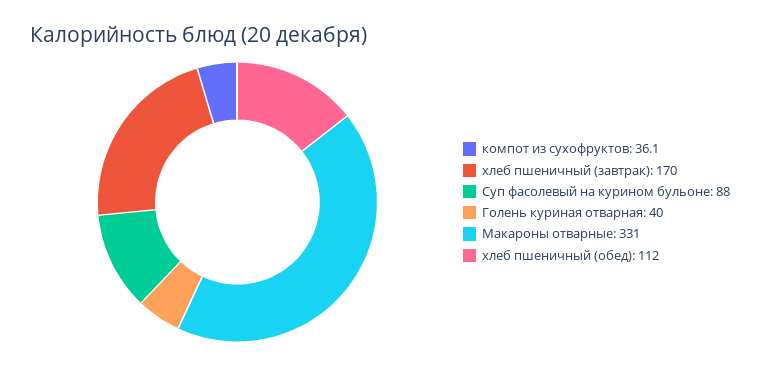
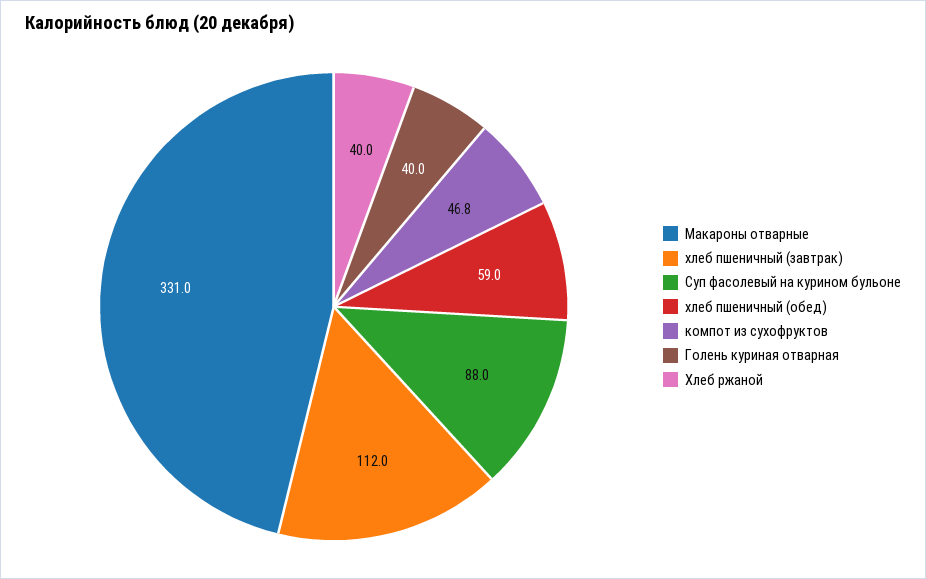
  {
-   "компот из сухофруктов": 36.1,
+   "компот из сухофруктов": 46.8,
-   "хлеб пшеничный (завтрак)": 170,
+   "хлеб пшеничный (завтрак)": 112,
    "Суп фасолевый на курином бульоне": 88,
    "Голень куриная отварная": 40,
    "Макароны отварные": 331,
-   "хлеб пшеничный (обед)": 112
+   "хлеб пшеничный (обед)": 59,
+   "Хлеб ржаной": 40
  }

